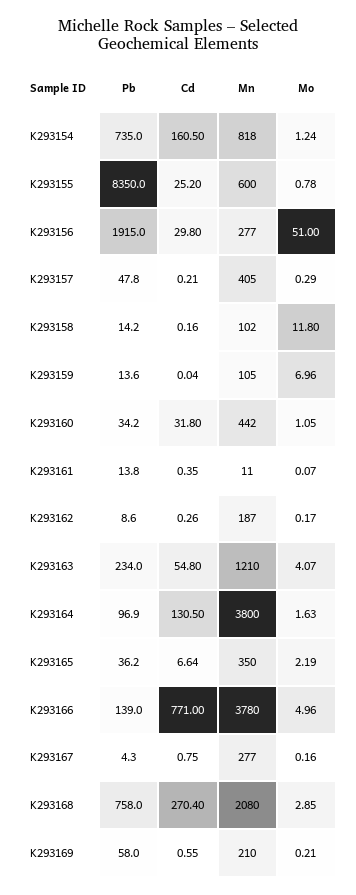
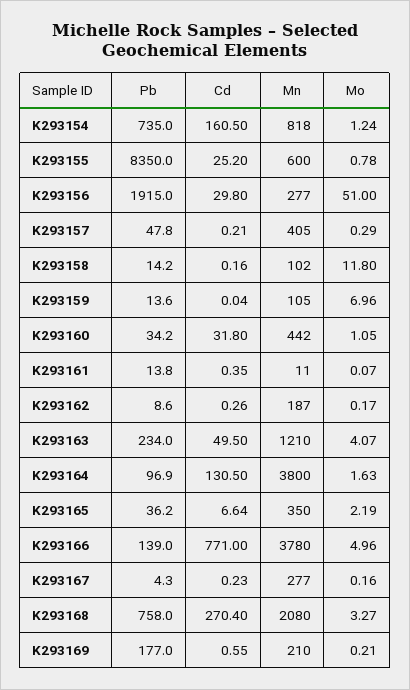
  {
    "Pb": {
      "K293154": 735,
      "K293155": 8350,
      "K293156": 1915,
      "K293157": 47.8,
      "K293158": 14.2,
      "K293159": 13.6,
      "K293160": 34.2,
      "K293161": 13.8,
      "K293162": 8.6,
      "K293163": 234,
      "K293164": 96.9,
      "K293165": 36.2,
      "K293166": 139,
      "K293167": 4.3,
      "K293168": 758,
-     "K293169": 58
+     "K293169": 177
    },
    "Cd": {
      "K293154": 160.5,
      "K293155": 25.2,
      "K293156": 29.8,
      "K293157": 0.21,
      "K293158": 0.16,
      "K293159": 0.04,
      "K293160": 31.8,
      "K293161": 0.35,
      "K293162": 0.26,
-     "K293163": 54.8,
+     "K293163": 49.5,
      "K293164": 130.5,
      "K293165": 6.64,
      "K293166": 771,
-     "K293167": 0.75,
+     "K293167": 0.23,
      "K293168": 270.4,
      "K293169": 0.55
    },
    "Mn": {
      "K293154": 818,
      "K293155": 600,
      "K293156": 277,
      "K293157": 405,
      "K293158": 102,
      "K293159": 105,
      "K293160": 442,
      "K293161": 11,
      "K293162": 187,
      "K293163": 1210,
      "K293164": 3800,
      "K293165": 350,
      "K293166": 3780,
      "K293167": 277,
      "K293168": 2080,
      "K293169": 210
    },
    "Mo": {
      "K293154": 1.24,
      "K293155": 0.78,
      "K293156": 51,
      "K293157": 0.29,
      "K293158": 11.8,
      "K293159": 6.96,
      "K293160": 1.05,
      "K293161": 0.07,
      "K293162": 0.17,
      "K293163": 4.07,
      "K293164": 1.63,
      "K293165": 2.19,
      "K293166": 4.96,
      "K293167": 0.16,
-     "K293168": 2.85,
+     "K293168": 3.27,
      "K293169": 0.21
    }
  }

